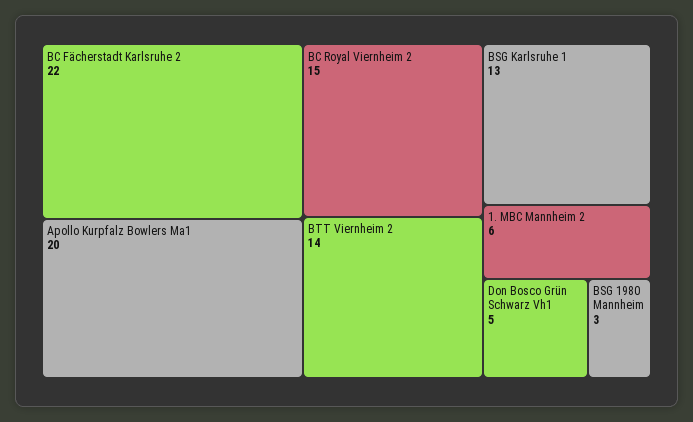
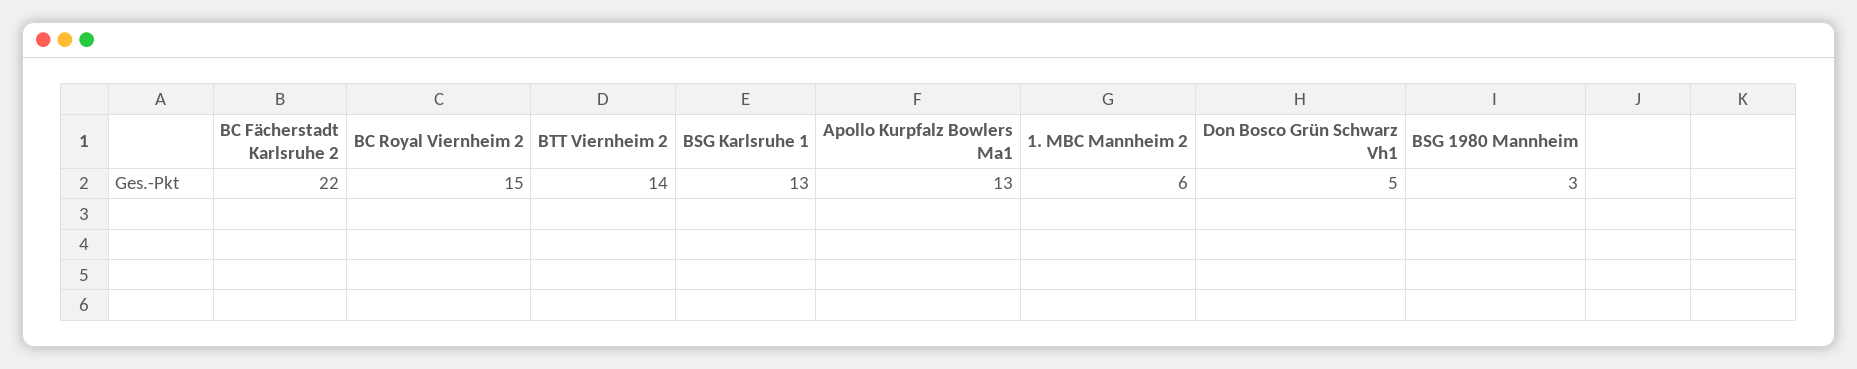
  {
    "BC Fächerstadt Karlsruhe 2": 22,
-   "Apollo Kurpfalz Bowlers Ma1": 20,
+   "Apollo Kurpfalz Bowlers Ma1": 13,
    "BC Royal Viernheim 2": 15,
    "BTT Viernheim 2": 14,
    "BSG Karlsruhe 1": 13,
    "1. MBC Mannheim 2": 6,
    "Don Bosco Grün Schwarz Vh1": 5,
    "BSG 1980 Mannheim": 3
  }

